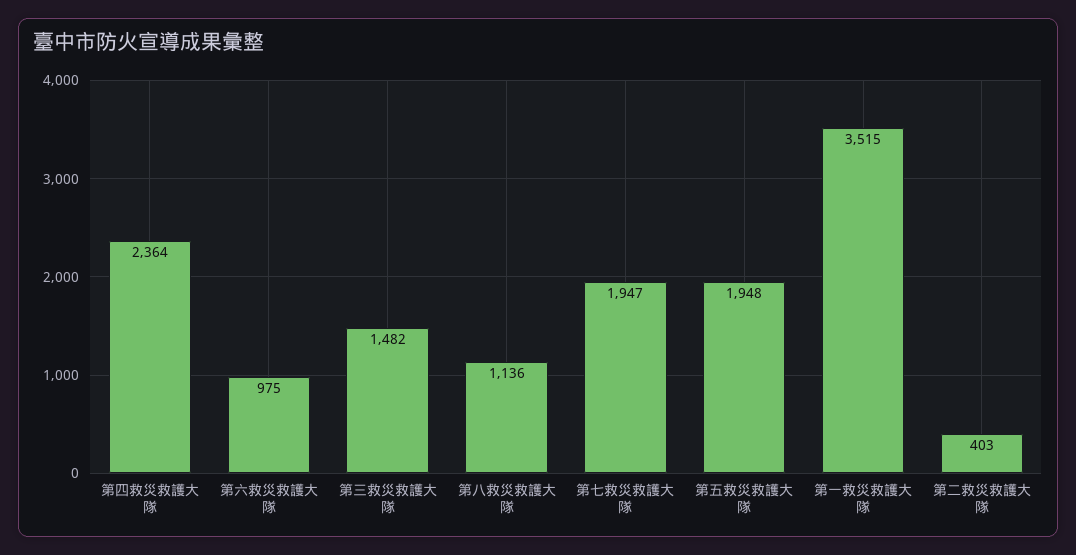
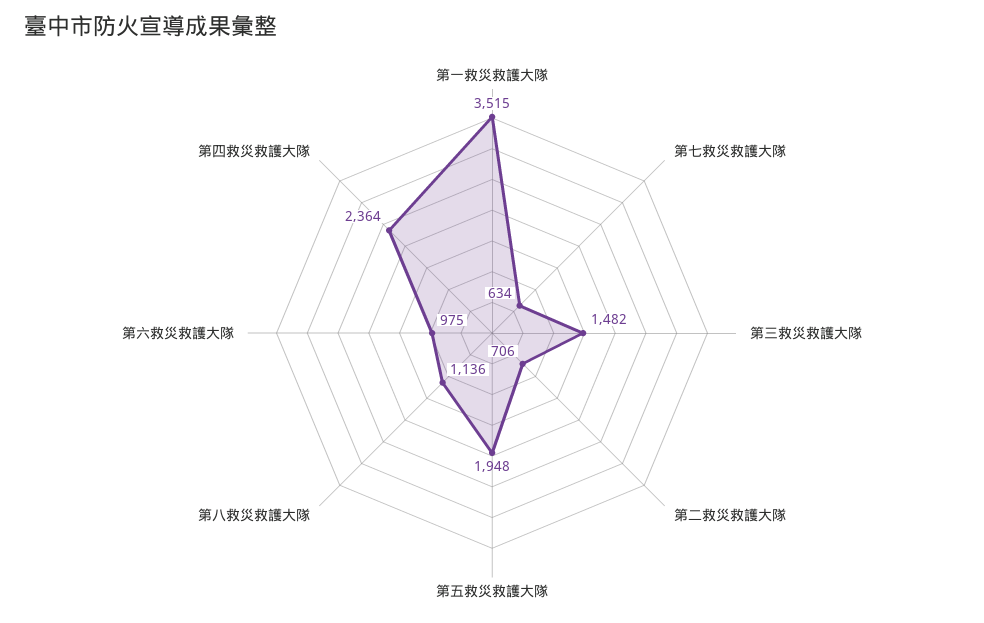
  {
    "第四救災救護大隊": 2364,
    "第六救災救護大隊": 975,
    "第三救災救護大隊": 1482,
    "第八救災救護大隊": 1136,
-   "第七救災救護大隊": 1947,
+   "第七救災救護大隊": 634,
    "第五救災救護大隊": 1948,
    "第一救災救護大隊": 3515,
-   "第二救災救護大隊": 403
+   "第二救災救護大隊": 706
  }

